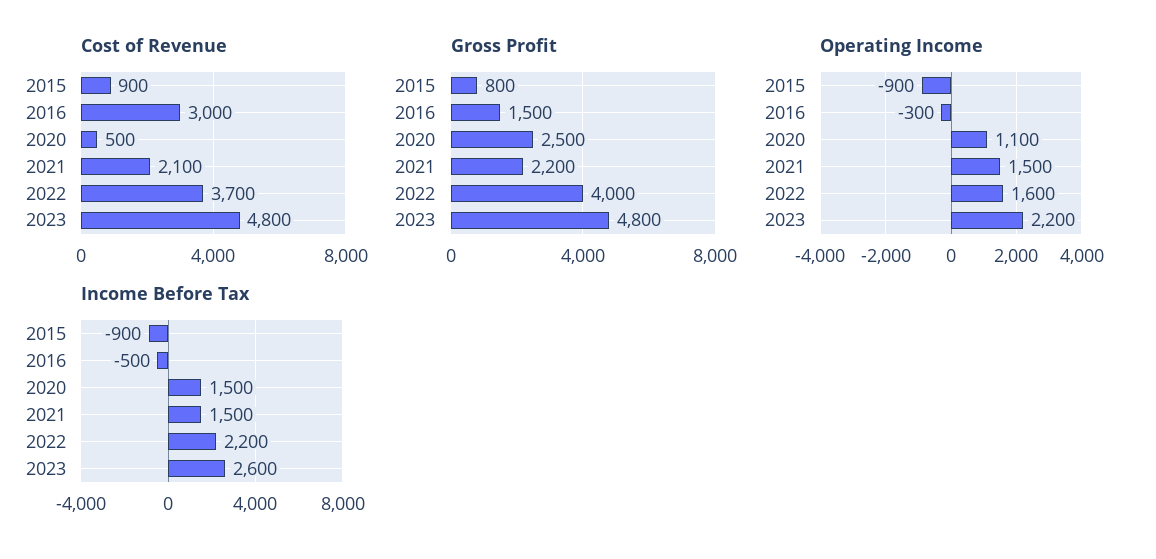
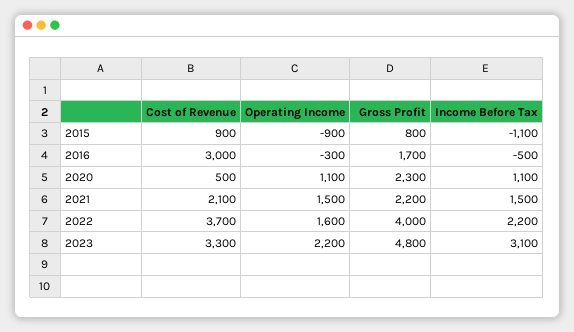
  {
    "Cost of Revenue": {
      "2015": 900,
      "2016": 3000,
      "2020": 500,
      "2021": 2100,
      "2022": 3700,
-     "2023": 4800
+     "2023": 3300
    },
    "Gross Profit": {
      "2015": 800,
-     "2016": 1500,
+     "2016": 1700,
-     "2020": 2500,
+     "2020": 2300,
      "2021": 2200,
      "2022": 4000,
      "2023": 4800
    },
    "Operating Income": {
      "2015": -900,
      "2016": -300,
      "2020": 1100,
      "2021": 1500,
      "2022": 1600,
      "2023": 2200
    },
    "Income Before Tax": {
-     "2015": -900,
+     "2015": -1100,
      "2016": -500,
-     "2020": 1500,
+     "2020": 1100,
      "2021": 1500,
      "2022": 2200,
-     "2023": 2600
+     "2023": 3100
    }
  }

